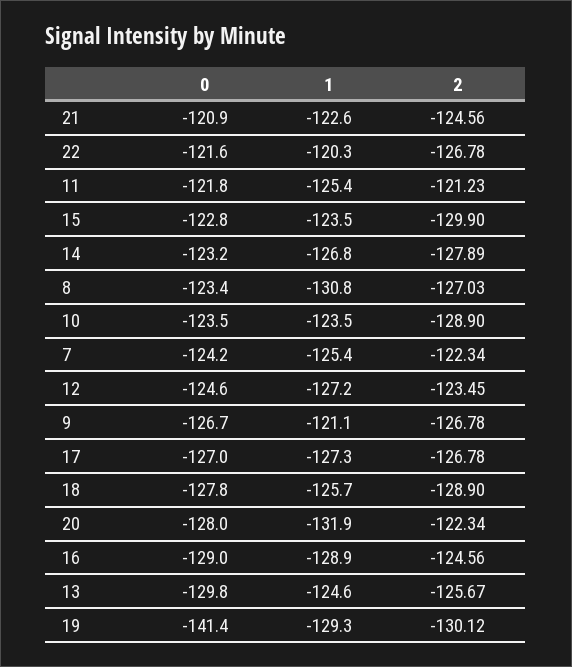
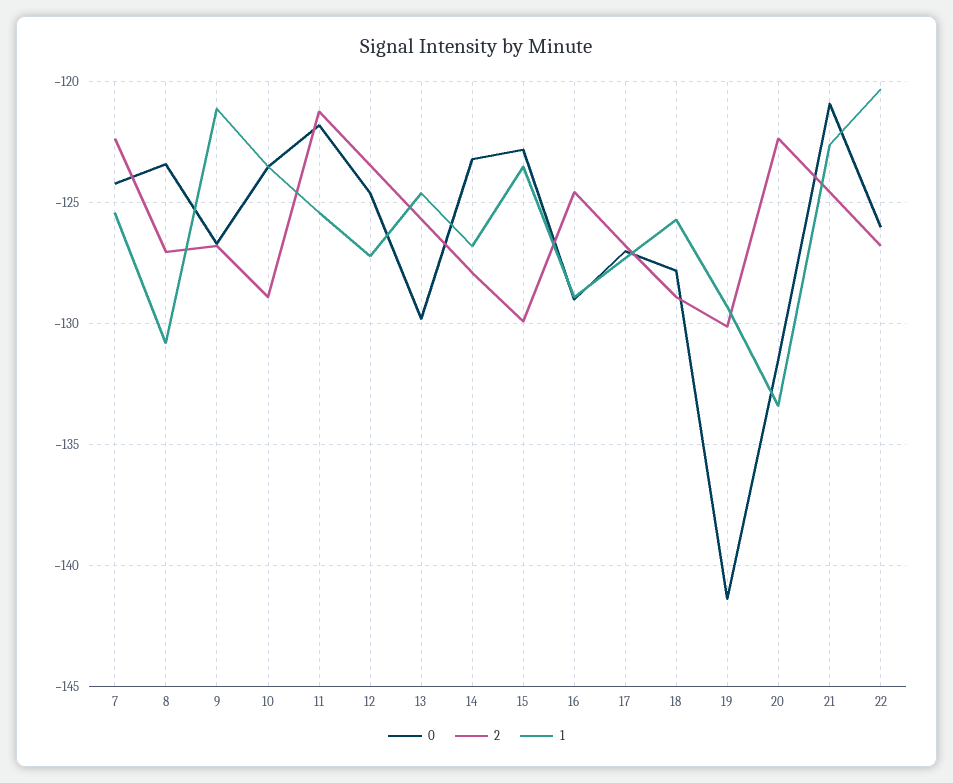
  {
    "0": {
      "21": -120.9,
-     "22": -121.6,
+     "22": -126,
      "11": -121.8,
      "15": -122.8,
      "14": -123.2,
      "8": -123.4,
      "10": -123.5,
      "7": -124.2,
      "12": -124.6,
      "9": -126.7,
      "17": -127,
      "18": -127.8,
-     "20": -128,
+     "20": -131.5,
      "16": -129,
      "13": -129.8,
      "19": -141.4
    },
    "1": {
      "21": -122.6,
      "22": -120.3,
      "11": -125.4,
      "15": -123.5,
      "14": -126.8,
      "8": -130.8,
      "10": -123.5,
      "7": -125.4,
      "12": -127.2,
      "9": -121.1,
      "17": -127.3,
      "18": -125.7,
-     "20": -131.9,
+     "20": -133.5,
      "16": -128.9,
      "13": -124.6,
      "19": -129.3
    },
    "2": {
      "21": -124.56,
      "22": -126.78,
      "11": -121.23,
      "15": -129.9,
      "14": -127.89,
      "8": -127.03,
      "10": -128.9,
      "7": -122.34,
      "12": -123.45,
      "9": -126.78,
      "17": -126.78,
      "18": -128.9,
      "20": -122.34,
      "16": -124.56,
      "13": -125.67,
      "19": -130.12
    }
  }

